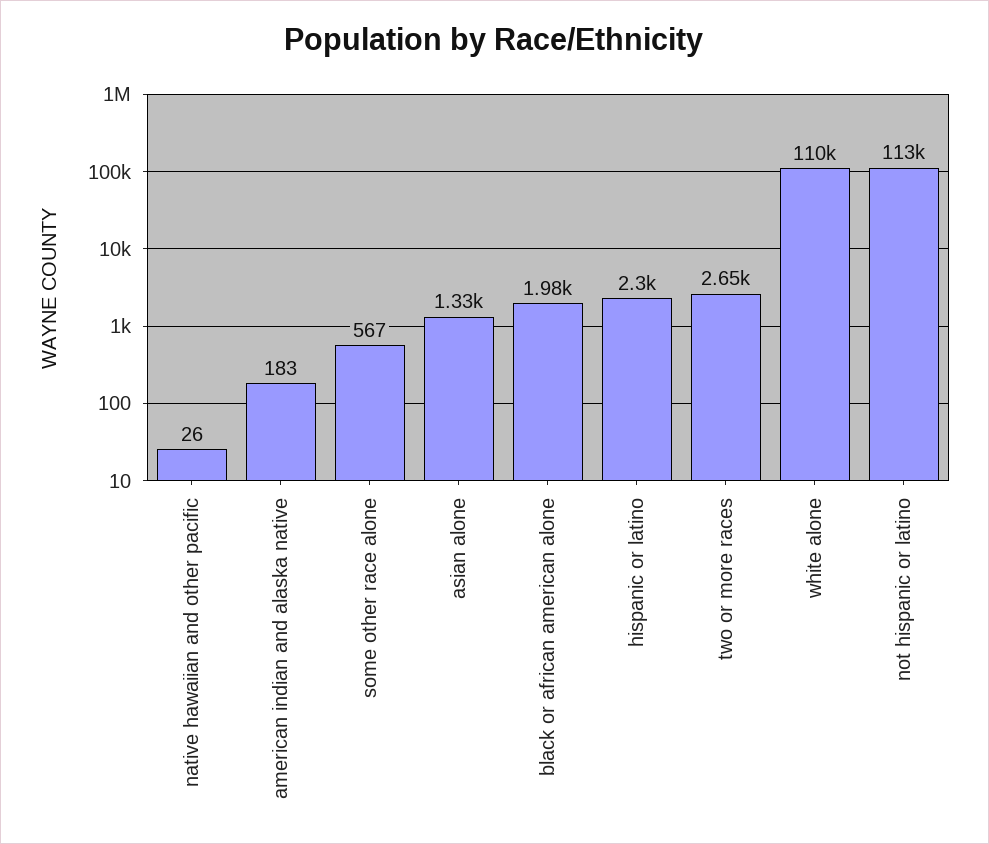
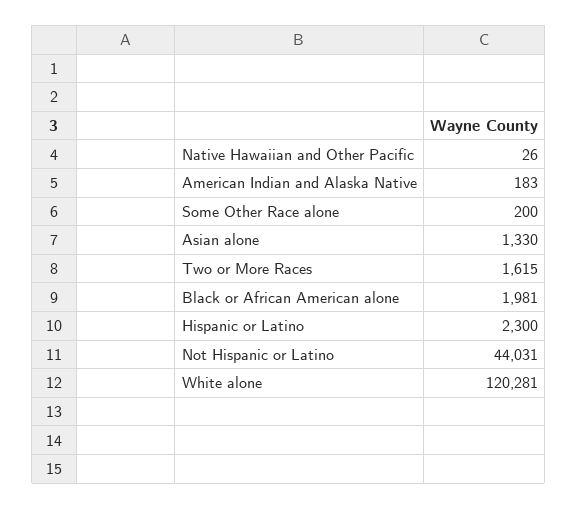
  {
    "native hawaiian and other pacific": 26,
    "american indian and alaska native": 183,
-   "some other race alone": 567,
+   "some other race alone": 200,
    "asian alone": 1330,
    "black or african american alone": 1981,
    "hispanic or latino": 2300,
-   "two or more races": 2650,
+   "two or more races": 1615,
-   "white alone": 110000,
+   "white alone": 120281,
-   "not hispanic or latino": 113000
+   "not hispanic or latino": 44031
  }

